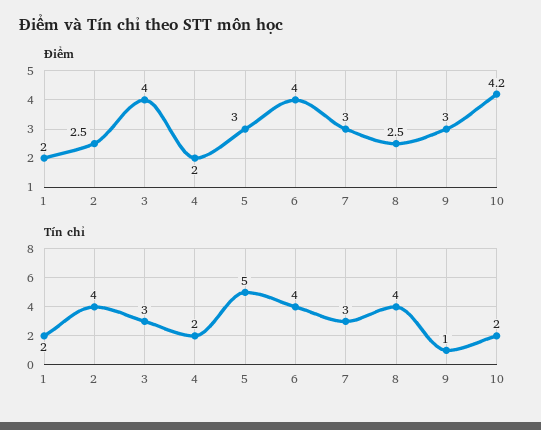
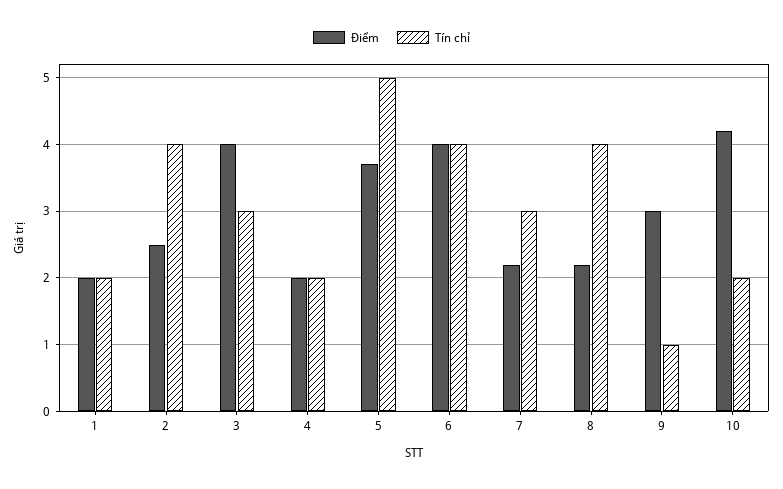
  {
    "Điểm": {
      "1": 2,
      "2": 2.5,
      "3": 4,
      "4": 2,
-     "5": 3,
+     "5": 3.7,
      "6": 4,
-     "7": 3,
+     "7": 2.2,
-     "8": 2.5,
+     "8": 2.2,
      "9": 3,
      "10": 4.2
    },
    "Tín chỉ": {
      "1": 2,
      "2": 4,
      "3": 3,
      "4": 2,
      "5": 5,
      "6": 4,
      "7": 3,
      "8": 4,
      "9": 1,
      "10": 2
    }
  }

